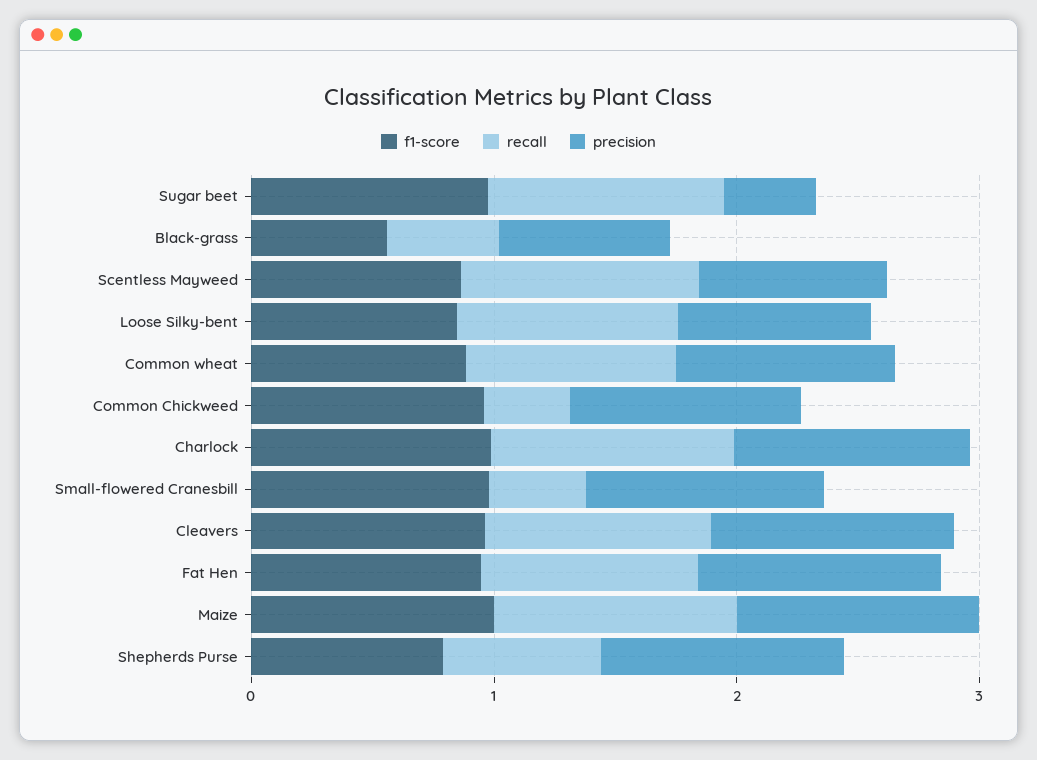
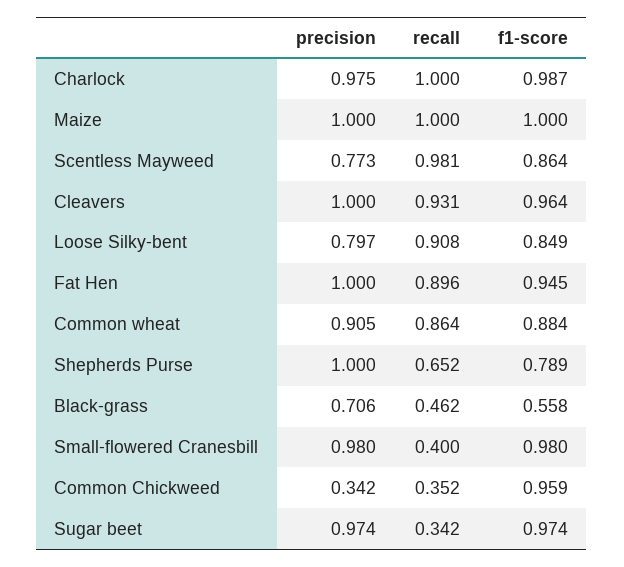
  {
    "f1-score": {
      "Sugar beet": 0.974,
      "Black-grass": 0.558,
      "Scentless Mayweed": 0.864,
      "Loose Silky-bent": 0.849,
      "Common wheat": 0.884,
      "Common Chickweed": 0.959,
      "Charlock": 0.987,
      "Small-flowered Cranesbill": 0.98,
      "Cleavers": 0.964,
      "Fat Hen": 0.945,
      "Maize": 1,
      "Shepherds Purse": 0.789
    },
    "recall": {
-     "Sugar beet": 1,
+     "Sugar beet": 0.342,
      "Black-grass": 0.462,
      "Scentless Mayweed": 0.981,
      "Loose Silky-bent": 0.908,
      "Common wheat": 0.864,
      "Common Chickweed": 0.352,
      "Charlock": 1,
      "Small-flowered Cranesbill": 0.4,
      "Cleavers": 0.931,
      "Fat Hen": 0.896,
      "Maize": 1,
      "Shepherds Purse": 0.652
    },
    "precision": {
-     "Sugar beet": 0.4,
+     "Sugar beet": 0.974,
      "Black-grass": 0.706,
      "Scentless Mayweed": 0.773,
      "Loose Silky-bent": 0.797,
      "Common wheat": 0.905,
-     "Common Chickweed": 1,
+     "Common Chickweed": 0.342,
      "Charlock": 0.975,
      "Small-flowered Cranesbill": 0.98,
      "Cleavers": 1,
      "Fat Hen": 1,
      "Maize": 1,
      "Shepherds Purse": 1
    }
  }

